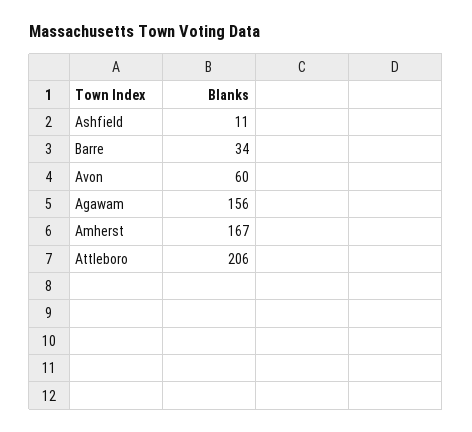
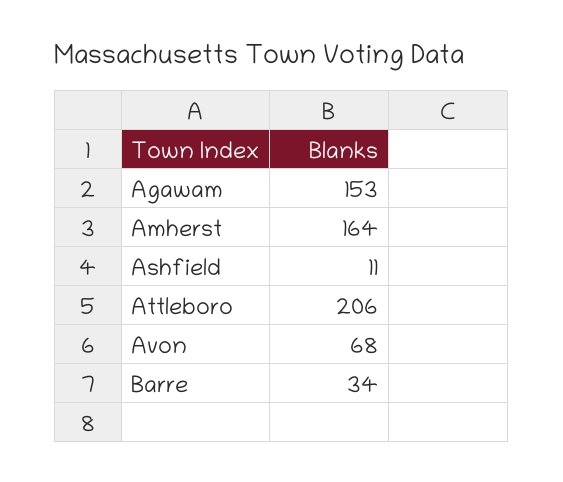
  {
    "Ashfield": 11,
    "Barre": 34,
-   "Avon": 60,
+   "Avon": 68,
-   "Agawam": 156,
+   "Agawam": 153,
-   "Amherst": 167,
+   "Amherst": 164,
    "Attleboro": 206
  }

